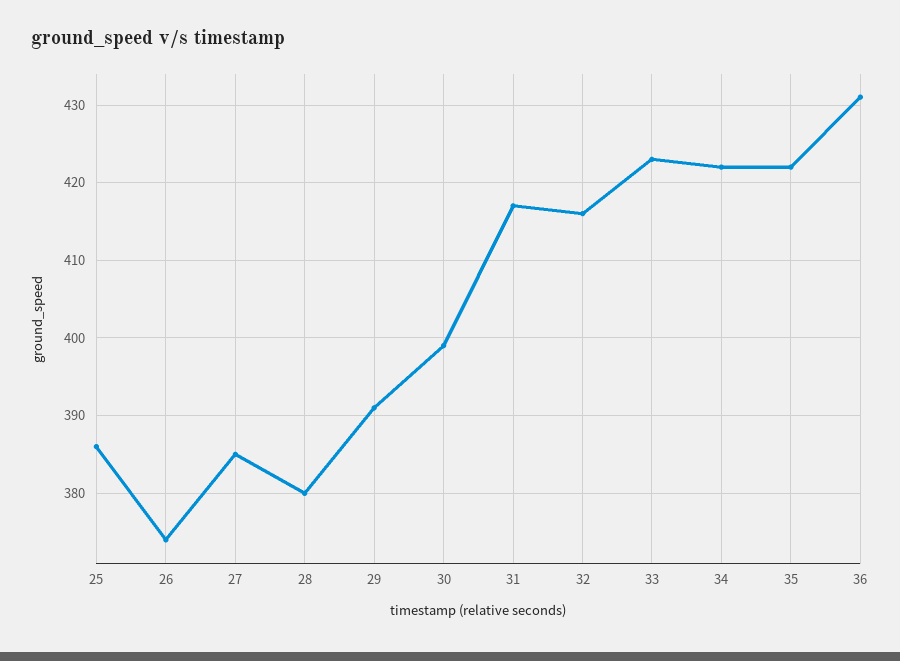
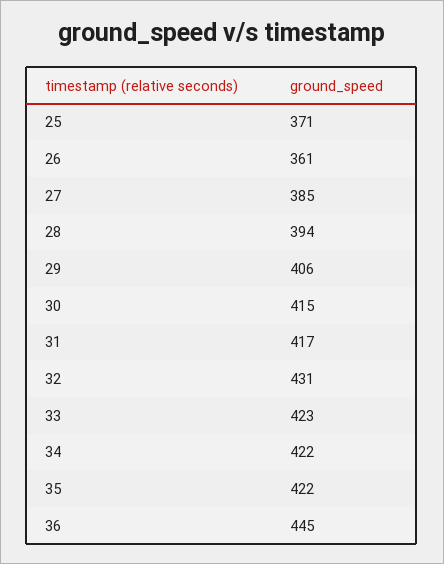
  {
-   "25": 386,
+   "25": 371,
-   "26": 374,
+   "26": 361,
    "27": 385,
-   "28": 380,
+   "28": 394,
-   "29": 391,
+   "29": 406,
-   "30": 399,
+   "30": 415,
    "31": 417,
-   "32": 416,
+   "32": 431,
    "33": 423,
    "34": 422,
    "35": 422,
-   "36": 431
+   "36": 445
  }

